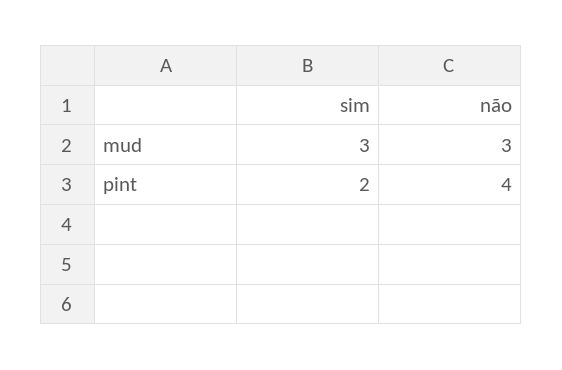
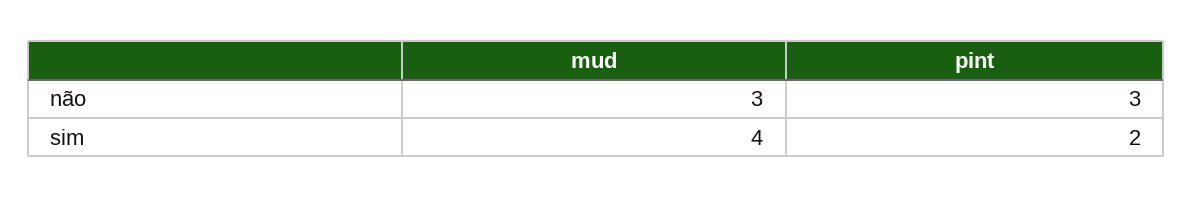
  {
    "sim": {
-     "mud": 3,
+     "mud": 4,
      "pint": 2
    },
    "não": {
      "mud": 3,
-     "pint": 4
+     "pint": 3
    }
  }

